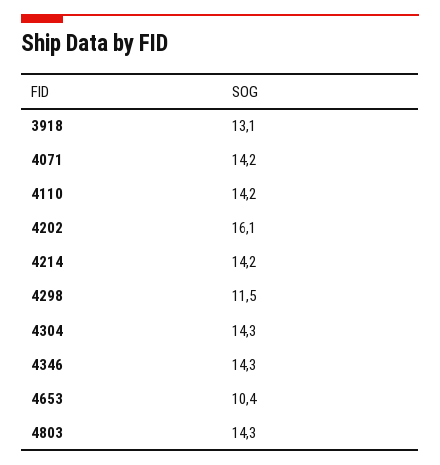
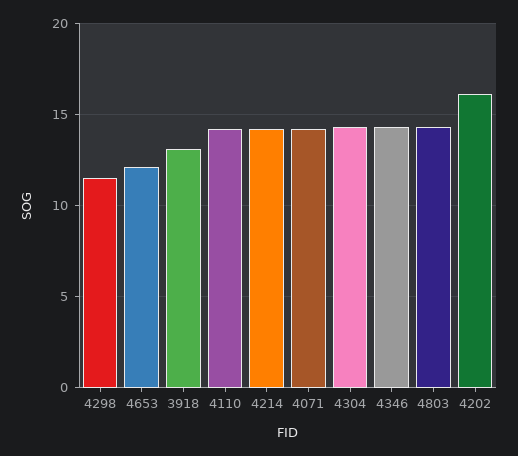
  {
    "3918": 13.1,
    "4071": 14.2,
    "4110": 14.2,
    "4202": 16.1,
    "4214": 14.2,
    "4298": 11.5,
    "4304": 14.3,
    "4346": 14.3,
-   "4653": 10.4,
+   "4653": 12,
    "4803": 14.3
  }

